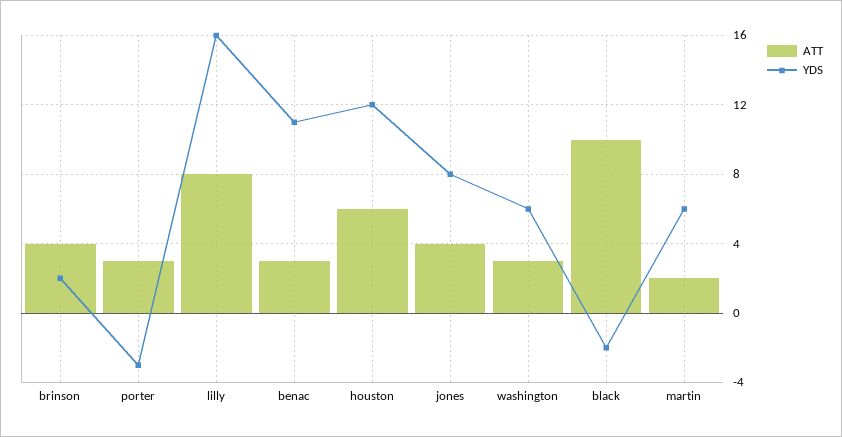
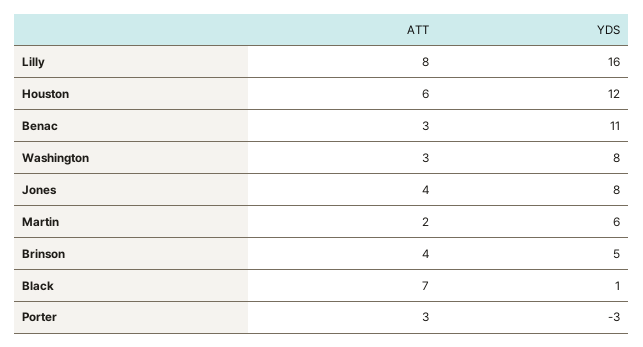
  {
    "ATT": {
      "brinson": 4,
      "porter": 3,
      "lilly": 8,
      "benac": 3,
      "houston": 6,
      "jones": 4,
      "washington": 3,
-     "black": 10,
+     "black": 7,
      "martin": 2
    },
    "YDS": {
-     "brinson": 2,
+     "brinson": 5,
      "porter": -3,
      "lilly": 16,
      "benac": 11,
      "houston": 12,
      "jones": 8,
-     "washington": 6,
+     "washington": 8,
-     "black": -2,
+     "black": 1,
      "martin": 6
    }
  }

